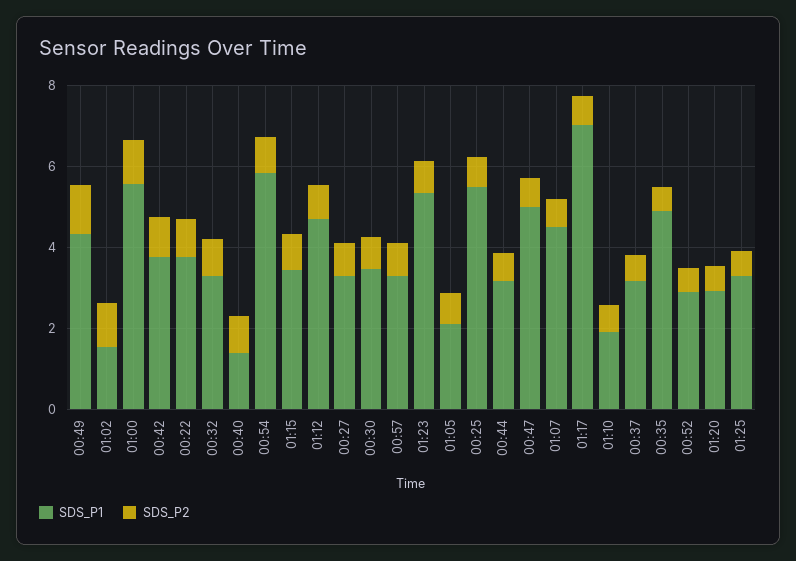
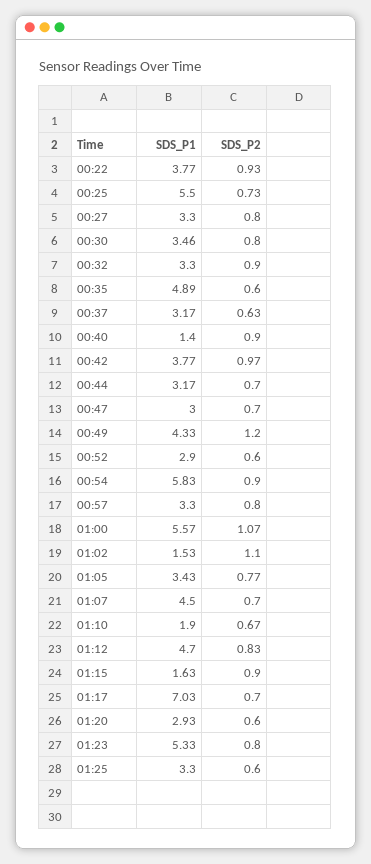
  {
    "SDS_P1": {
      "00:49": 4.33,
      "01:02": 1.53,
      "01:00": 5.57,
      "00:42": 3.77,
      "00:22": 3.77,
      "00:32": 3.3,
      "00:40": 1.4,
      "00:54": 5.83,
-     "01:15": 3.5,
+     "01:15": 1.63,
      "01:12": 4.7,
      "00:27": 3.3,
      "00:30": 3.46,
      "00:57": 3.3,
      "01:23": 5.33,
-     "01:05": 2,
+     "01:05": 3.43,
      "00:25": 5.5,
      "00:44": 3.17,
-     "00:47": 5,
+     "00:47": 3,
      "01:07": 4.5,
      "01:17": 7.03,
      "01:10": 1.9,
      "00:37": 3.17,
      "00:35": 4.89,
      "00:52": 2.9,
      "01:20": 2.93,
      "01:25": 3.3
    },
    "SDS_P2": {
      "00:49": 1.2,
      "01:02": 1.1,
      "01:00": 1.07,
      "00:42": 0.97,
      "00:22": 0.93,
      "00:32": 0.9,
      "00:40": 0.9,
      "00:54": 0.9,
      "01:15": 0.9,
      "01:12": 0.83,
      "00:27": 0.8,
      "00:30": 0.8,
      "00:57": 0.8,
      "01:23": 0.8,
      "01:05": 0.77,
      "00:25": 0.73,
      "00:44": 0.7,
      "00:47": 0.7,
      "01:07": 0.7,
      "01:17": 0.7,
      "01:10": 0.67,
      "00:37": 0.63,
      "00:35": 0.6,
      "00:52": 0.6,
      "01:20": 0.6,
      "01:25": 0.6
    }
  }

